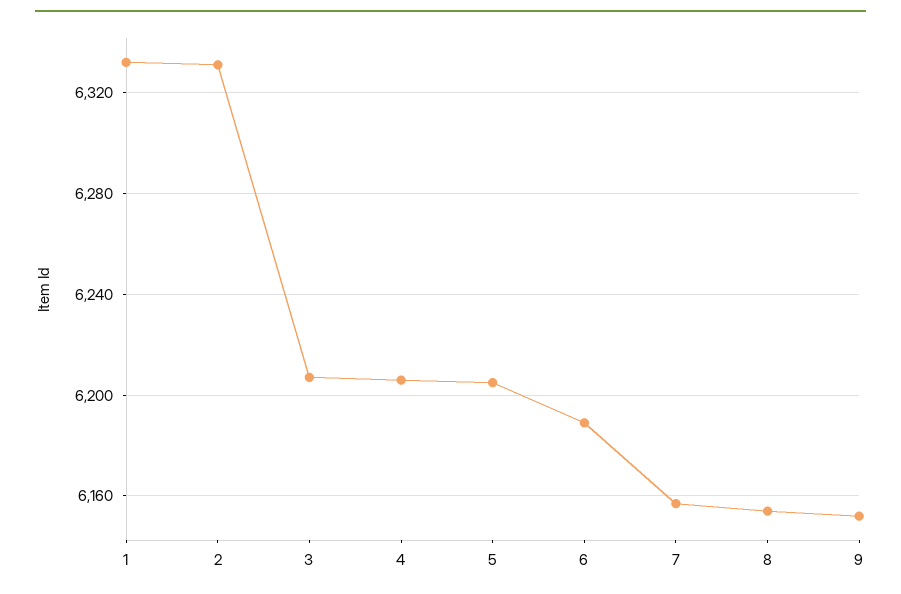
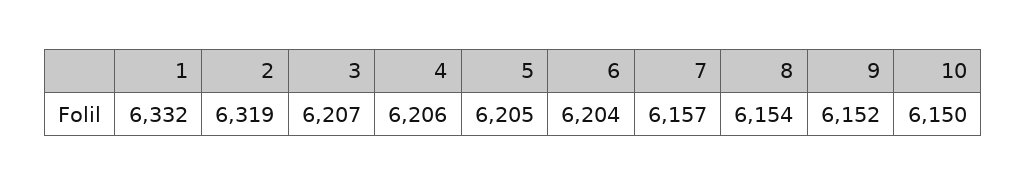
  {
    "1": 6332,
-   "2": 6330,
+   "2": 6319,
    "3": 6207,
    "4": 6206,
    "5": 6205,
-   "6": 6190,
+   "6": 6204,
    "7": 6157,
    "8": 6154,
-   "9": 6152
+   "9": 6152,
+   "10": 6150
  }

